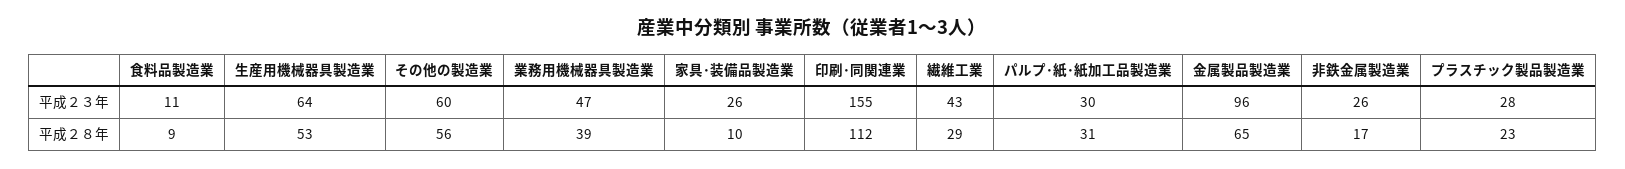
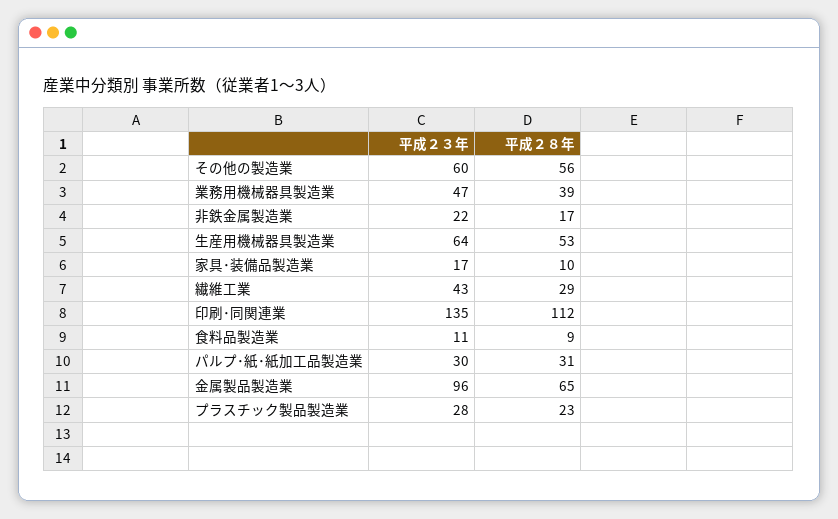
  {
    "食料品製造業": {
      "平成２３年": 11,
      "平成２８年": 9
    },
    "生産用機械器具製造業": {
      "平成２３年": 64,
      "平成２８年": 53
    },
    "その他の製造業": {
      "平成２３年": 60,
      "平成２８年": 56
    },
    "業務用機械器具製造業": {
      "平成２３年": 47,
      "平成２８年": 39
    },
    "家具･装備品製造業": {
-     "平成２３年": 26,
+     "平成２３年": 17,
      "平成２８年": 10
    },
    "印刷･同関連業": {
-     "平成２３年": 155,
+     "平成２３年": 135,
      "平成２８年": 112
    },
    "繊維工業": {
      "平成２３年": 43,
      "平成２８年": 29
    },
    "パルプ･紙･紙加工品製造業": {
      "平成２３年": 30,
      "平成２８年": 31
    },
    "金属製品製造業": {
      "平成２３年": 96,
      "平成２８年": 65
    },
    "非鉄金属製造業": {
-     "平成２３年": 26,
+     "平成２３年": 22,
      "平成２８年": 17
    },
    "プラスチック製品製造業": {
      "平成２３年": 28,
      "平成２８年": 23
    }
  }

